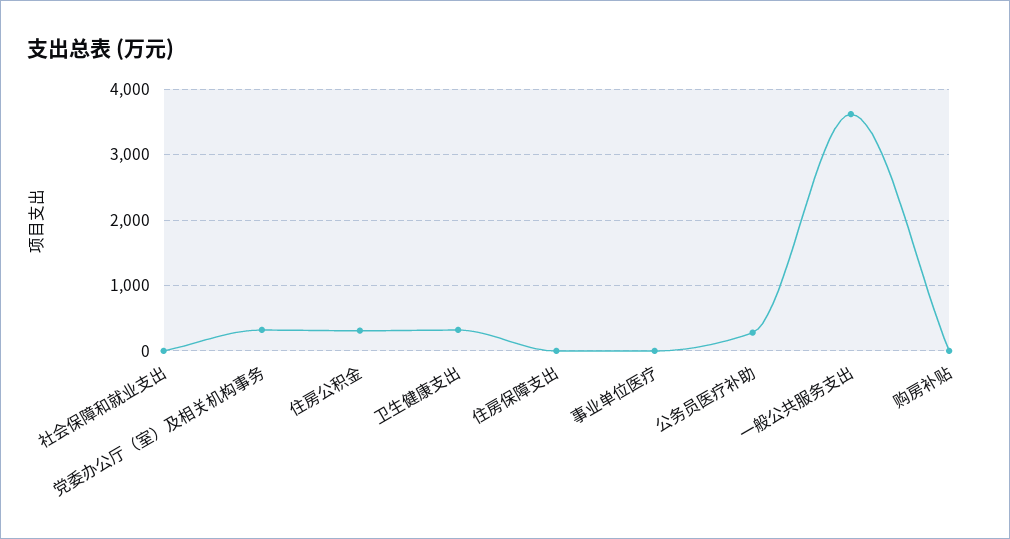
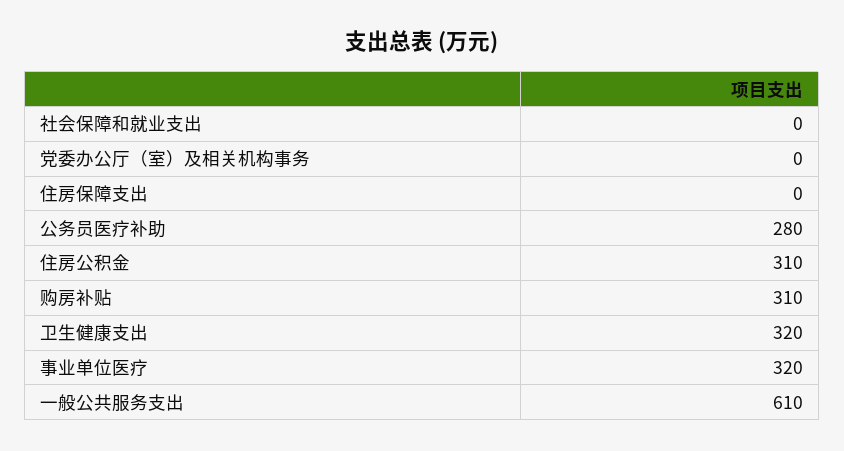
  {
    "社会保障和就业支出": 0,
-   "党委办公厅（室）及相关机构事务": 300,
+   "党委办公厅（室）及相关机构事务": 0,
    "住房公积金": 310,
    "卫生健康支出": 320,
    "住房保障支出": 0,
-   "事业单位医疗": 0,
+   "事业单位医疗": 320,
    "公务员医疗补助": 280,
-   "一般公共服务支出": 3600,
+   "一般公共服务支出": 610,
-   "购房补贴": 0
+   "购房补贴": 310
  }

